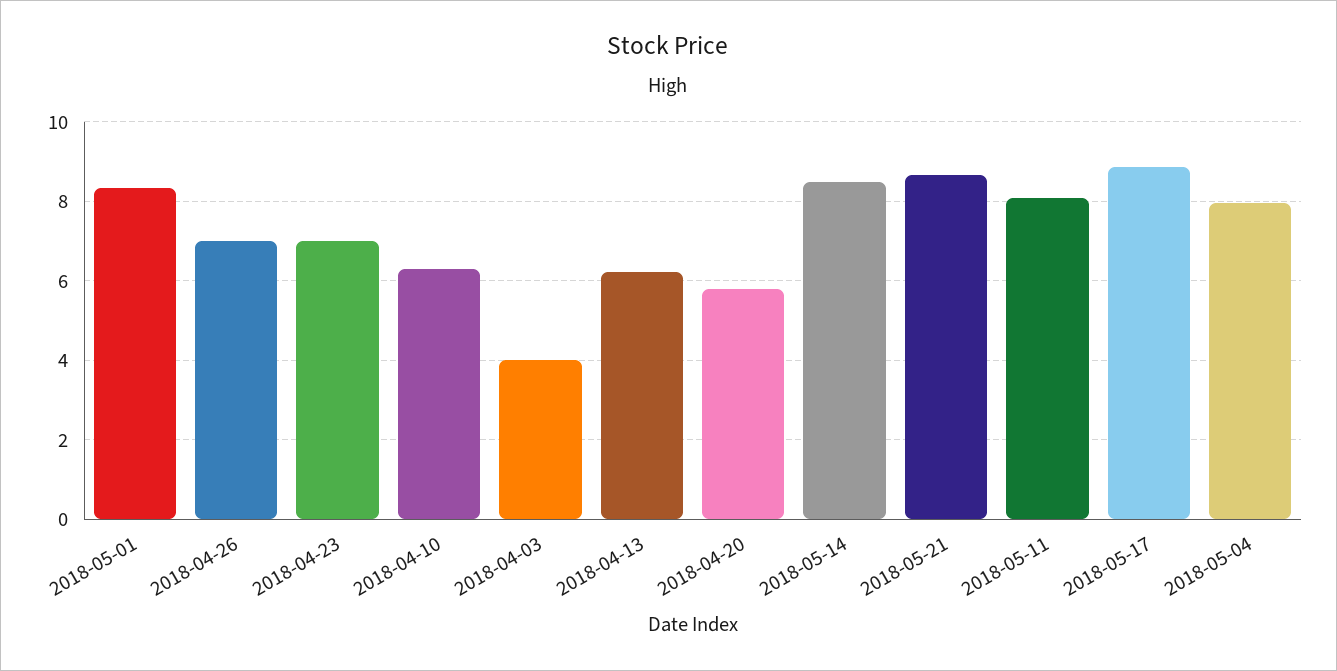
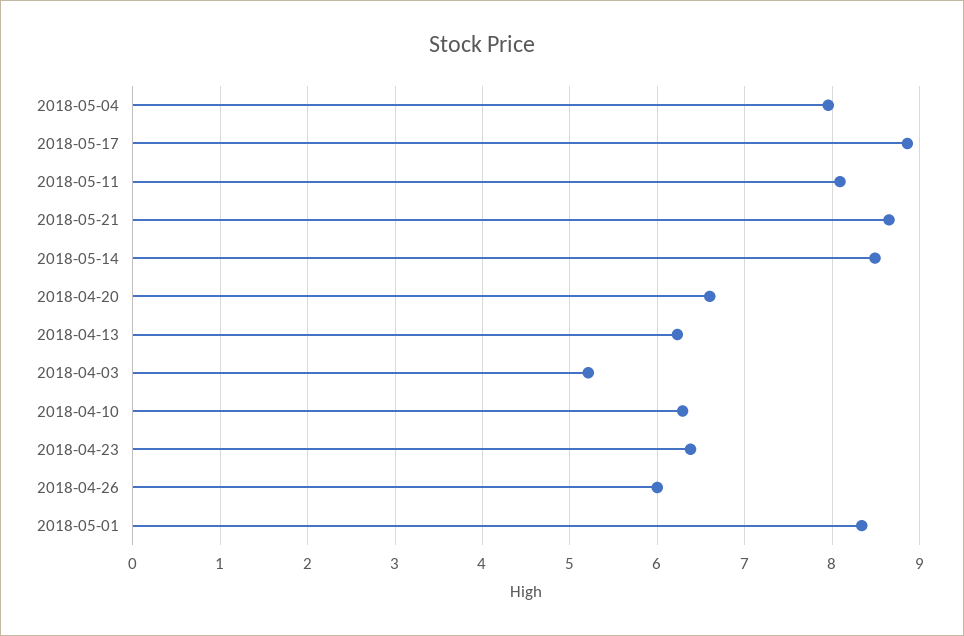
  {
    "2018-05-01": 8.3,
-   "2018-04-26": 7,
+   "2018-04-26": 6,
-   "2018-04-23": 7,
+   "2018-04-23": 6.4,
    "2018-04-10": 6.3,
-   "2018-04-03": 4,
+   "2018-04-03": 5.2,
    "2018-04-13": 6.2,
-   "2018-04-20": 5.8,
+   "2018-04-20": 6.6,
    "2018-05-14": 8.5,
    "2018-05-21": 8.7,
    "2018-05-11": 8.1,
    "2018-05-17": 8.9,
    "2018-05-04": 8
  }

